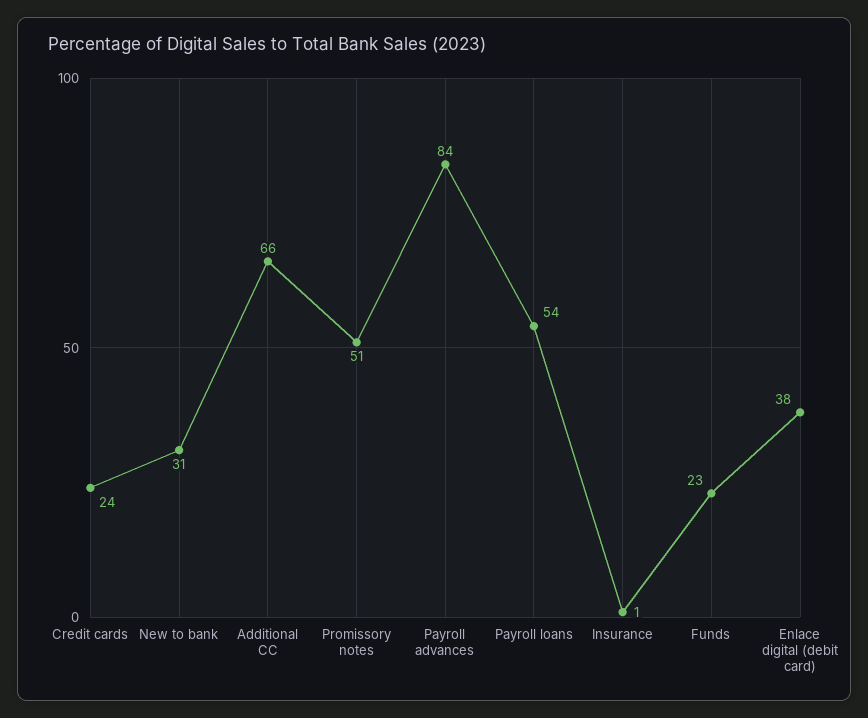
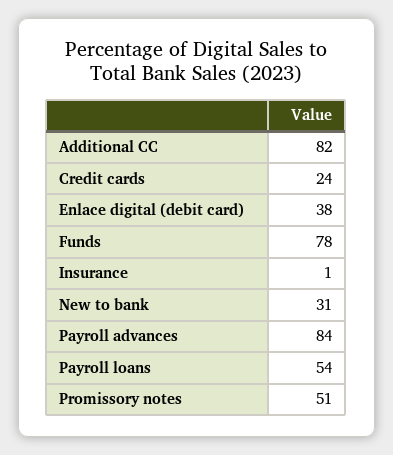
  {
    "Credit cards": 24,
    "New to bank": 31,
-   "Additional CC": 66,
+   "Additional CC": 82,
    "Promissory notes": 51,
    "Payroll advances": 84,
    "Payroll loans": 54,
    "Insurance": 1,
-   "Funds": 23,
+   "Funds": 78,
    "Enlace digital (debit card)": 38
  }

